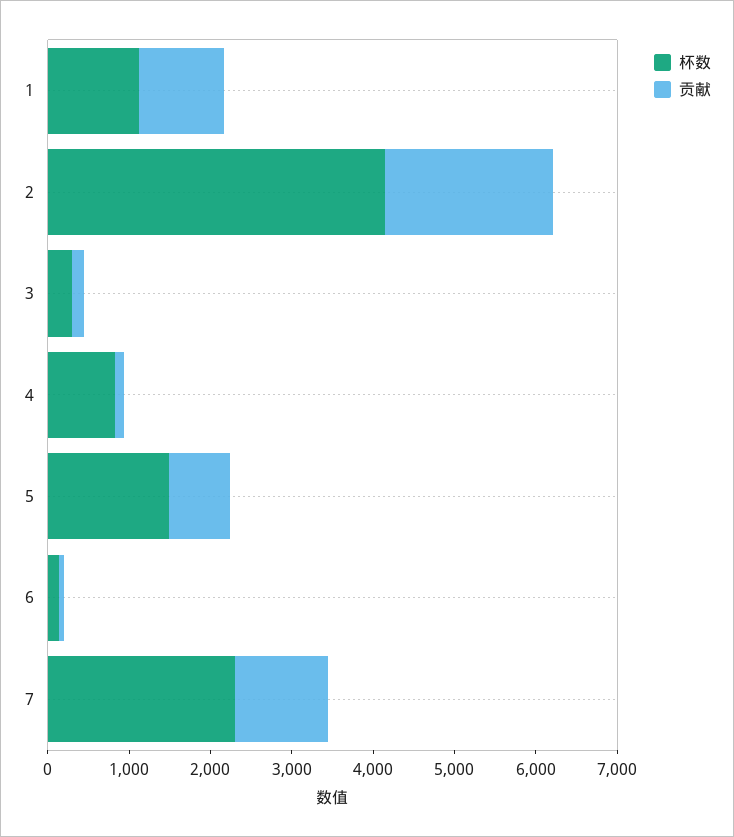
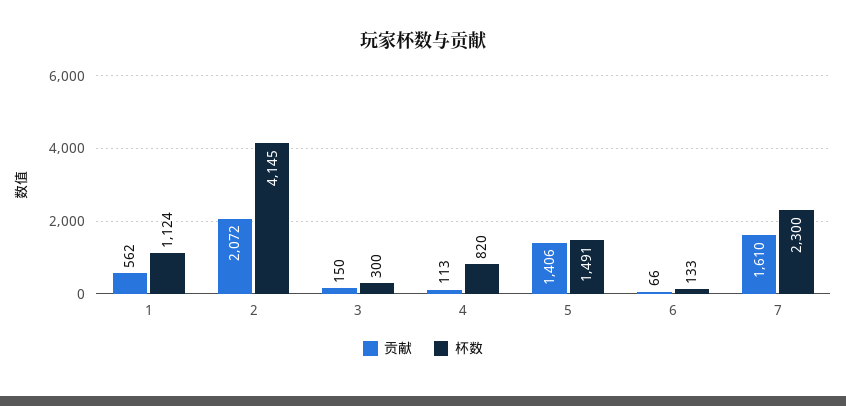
  {
    "杯数": {
      "1": 1124,
      "2": 4145,
      "3": 300,
      "4": 820,
      "5": 1491,
      "6": 133,
      "7": 2300
    },
    "贡献": {
-     "1": 1000,
+     "1": 562,
      "2": 2072,
      "3": 150,
      "4": 113,
-     "5": 800,
+     "5": 1406,
      "6": 66,
-     "7": 1200
+     "7": 1610
    }
  }

